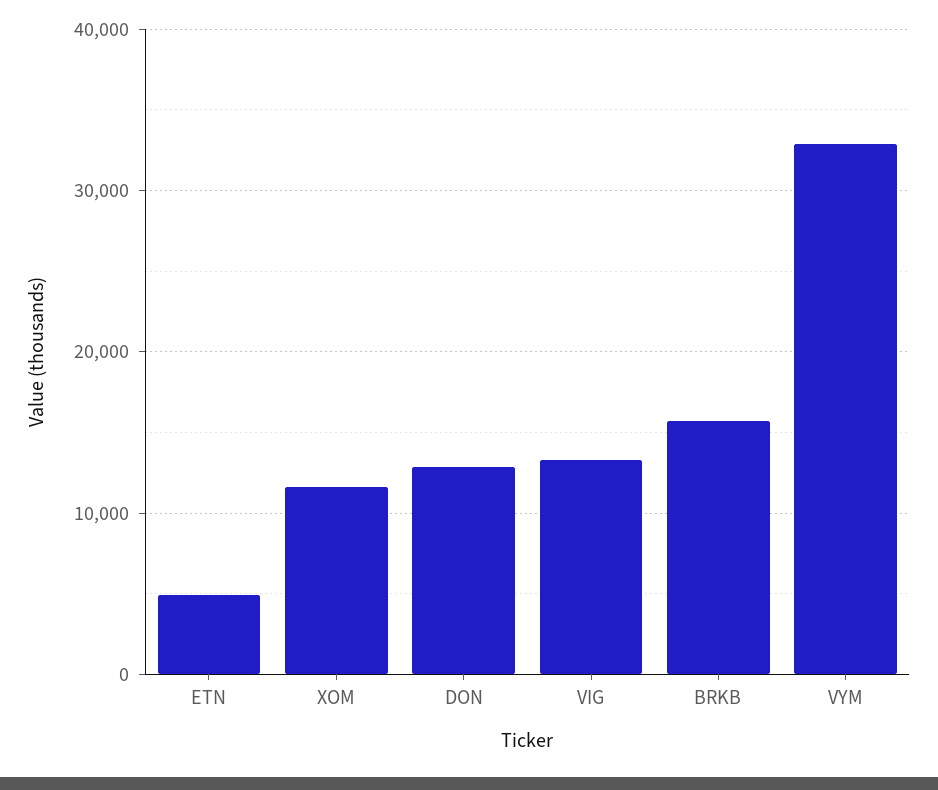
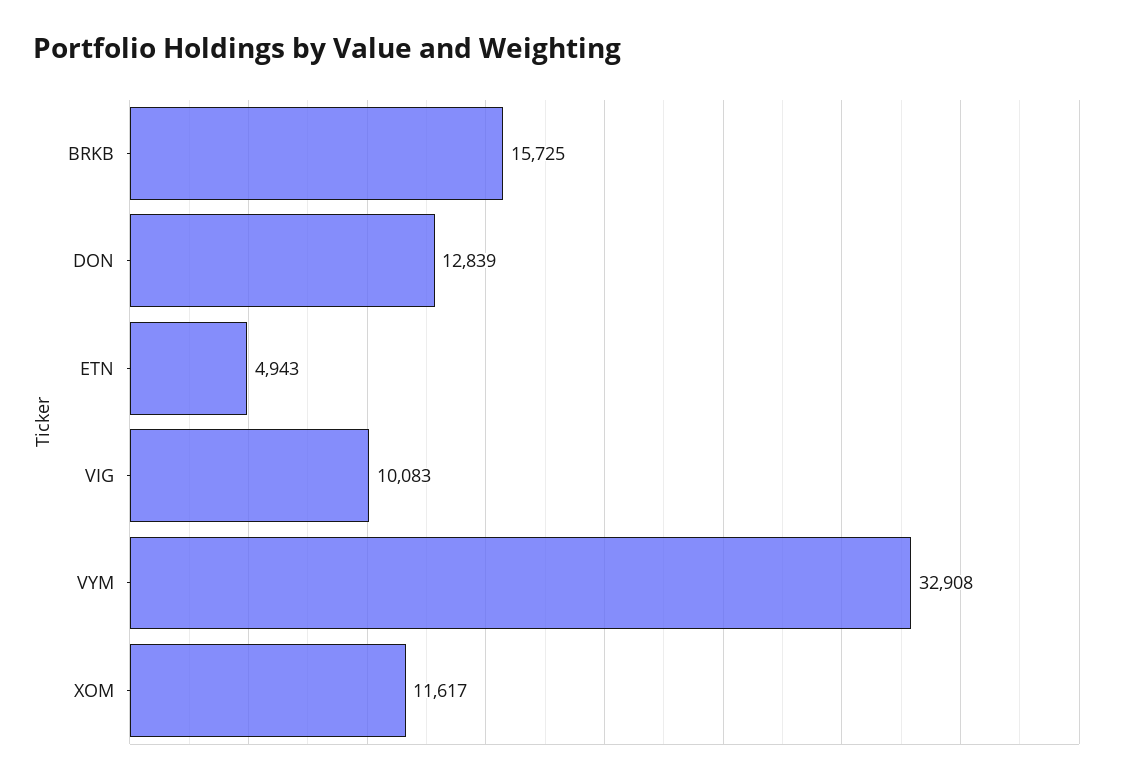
  {
    "ETN": 4943,
    "XOM": 11617,
    "DON": 12839,
-   "VIG": 13000,
+   "VIG": 10083,
    "BRKB": 15725,
    "VYM": 32908
  }

